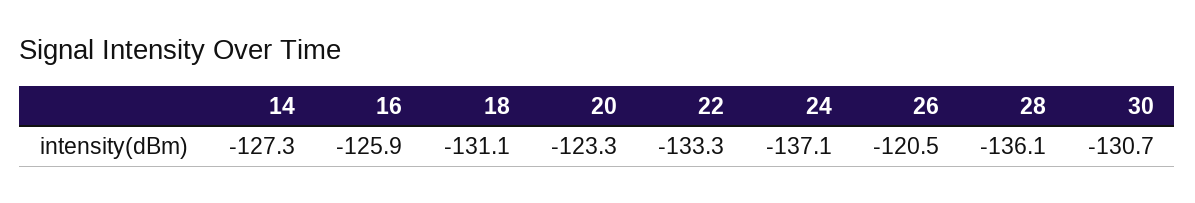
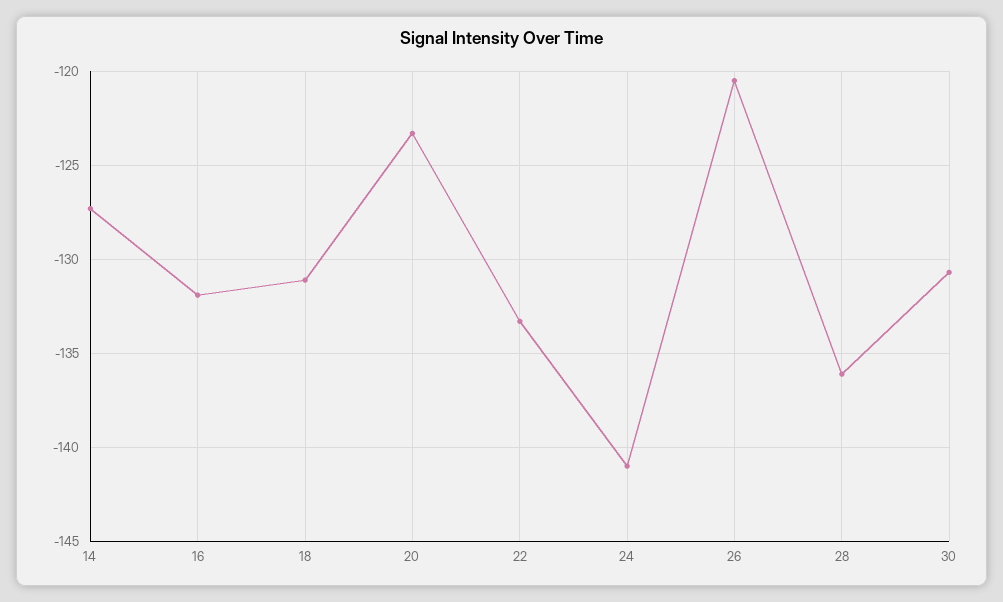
  {
    "14": -127.3,
-   "16": -125.9,
+   "16": -132,
    "18": -131.1,
    "20": -123.3,
    "22": -133.3,
-   "24": -137.1,
+   "24": -141,
    "26": -120.5,
    "28": -136.1,
    "30": -130.7
  }

